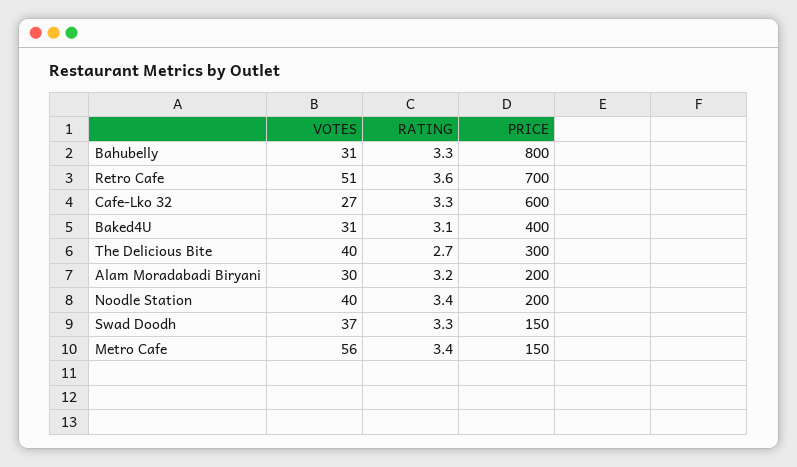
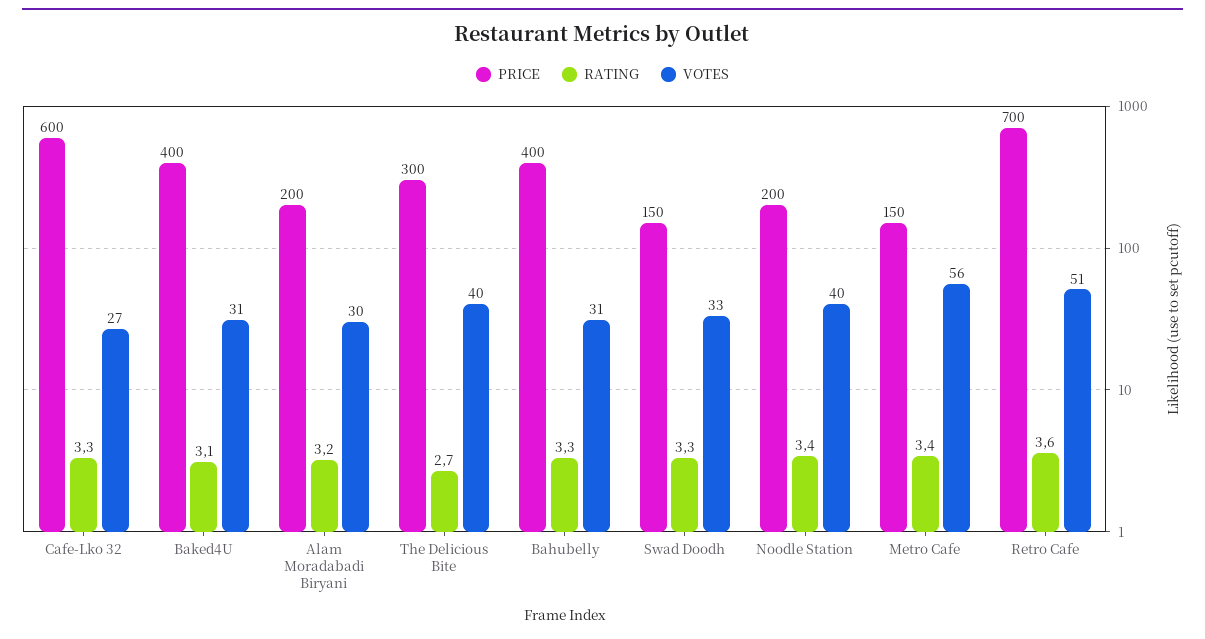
  {
    "VOTES": {
      "Bahubelly": 31,
      "Retro Cafe": 51,
      "Cafe-Lko 32": 27,
      "Baked4U": 31,
      "The Delicious Bite": 40,
      "Alam Moradabadi Biryani": 30,
      "Noodle Station": 40,
-     "Swad Doodh": 37,
+     "Swad Doodh": 33,
      "Metro Cafe": 56
    },
    "RATING": {
      "Bahubelly": 3.3,
      "Retro Cafe": 3.6,
      "Cafe-Lko 32": 3.3,
      "Baked4U": 3.1,
      "The Delicious Bite": 2.7,
      "Alam Moradabadi Biryani": 3.2,
      "Noodle Station": 3.4,
      "Swad Doodh": 3.3,
      "Metro Cafe": 3.4
    },
    "PRICE": {
-     "Bahubelly": 800,
+     "Bahubelly": 400,
      "Retro Cafe": 700,
      "Cafe-Lko 32": 600,
      "Baked4U": 400,
      "The Delicious Bite": 300,
      "Alam Moradabadi Biryani": 200,
      "Noodle Station": 200,
      "Swad Doodh": 150,
      "Metro Cafe": 150
    }
  }

